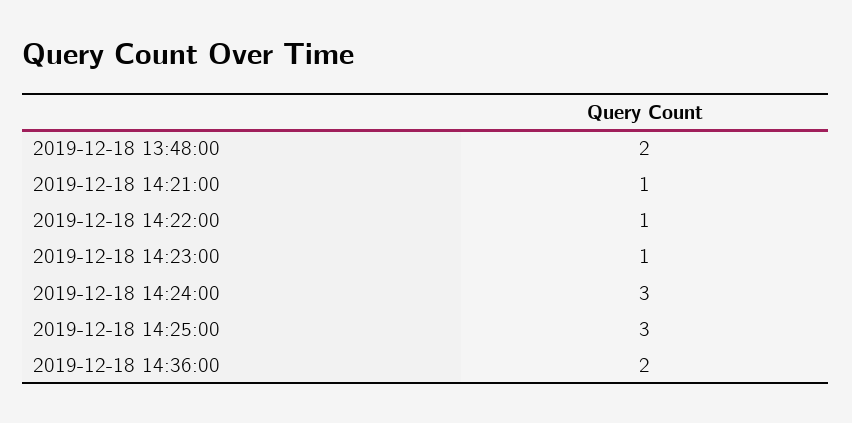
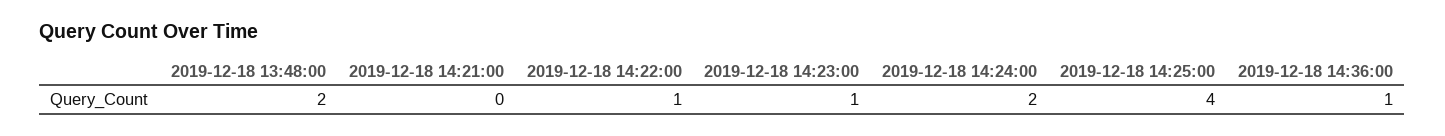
  {
    "2019-12-18 13:48:00": 2,
-   "2019-12-18 14:21:00": 1,
+   "2019-12-18 14:21:00": 0,
    "2019-12-18 14:22:00": 1,
    "2019-12-18 14:23:00": 1,
-   "2019-12-18 14:24:00": 3,
+   "2019-12-18 14:24:00": 2,
-   "2019-12-18 14:25:00": 3,
+   "2019-12-18 14:25:00": 4,
-   "2019-12-18 14:36:00": 2
+   "2019-12-18 14:36:00": 1
  }

